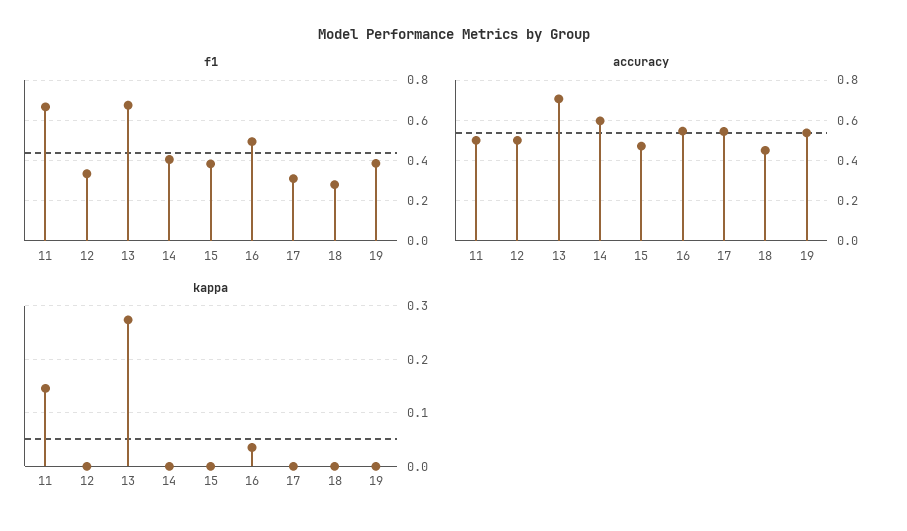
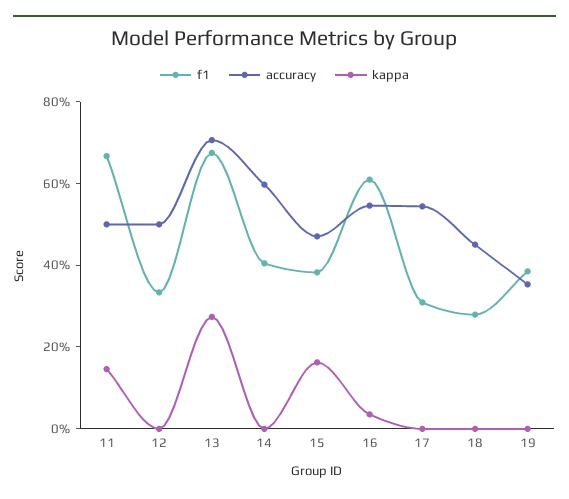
  {
    "f1": {
      "11": 0.65,
      "12": 0.35,
      "13": 0.65,
      "14": 0.4,
      "15": 0.4,
-     "16": 0.5,
+     "16": 0.6,
      "17": 0.3,
      "18": 0.3,
      "19": 0.4
    },
    "accuracy": {
      "11": 0.5,
      "12": 0.5,
      "13": 0.7,
      "14": 0.6,
      "15": 0.45,
      "16": 0.55,
      "17": 0.55,
      "18": 0.45,
-     "19": 0.55
+     "19": 0.35
    },
    "kappa": {
      "11": 0.14,
      "12": 0,
      "13": 0.28,
      "14": 0,
-     "15": 0,
+     "15": 0.15,
      "16": 0.04,
      "17": 0,
      "18": 0,
      "19": 0
    }
  }

